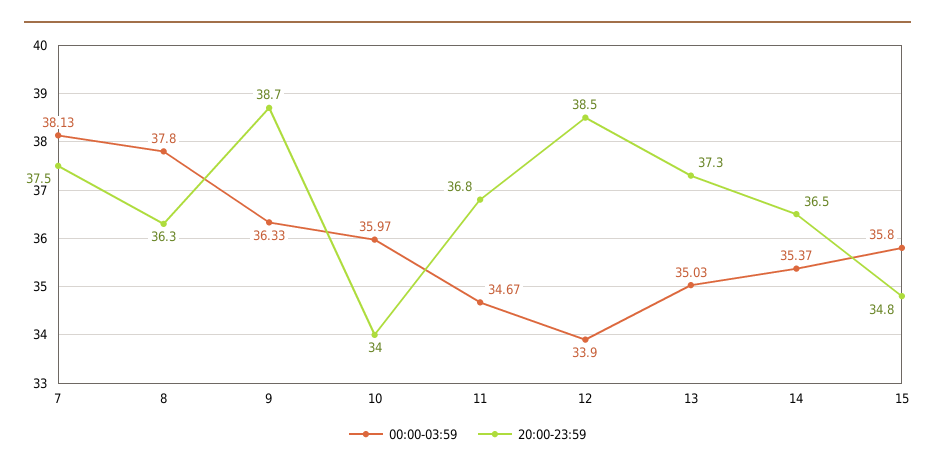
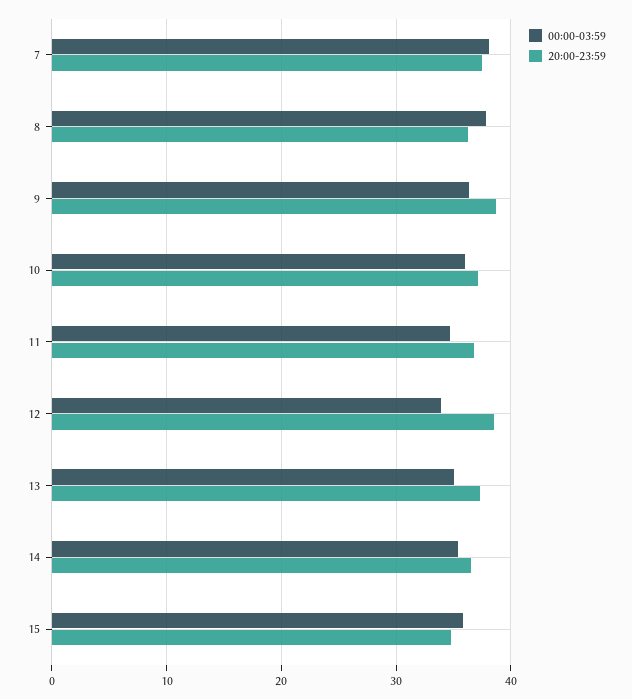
  {
    "00:00-03:59": {
      "7": 38.13,
      "8": 37.8,
      "9": 36.33,
      "10": 35.97,
      "11": 34.67,
      "12": 33.9,
      "13": 35.03,
      "14": 35.37,
      "15": 35.8
    },
    "20:00-23:59": {
      "7": 37.5,
      "8": 36.3,
      "9": 38.7,
-     "10": 34,
+     "10": 37,
      "11": 36.8,
      "12": 38.5,
      "13": 37.3,
      "14": 36.5,
      "15": 34.8
    }
  }

